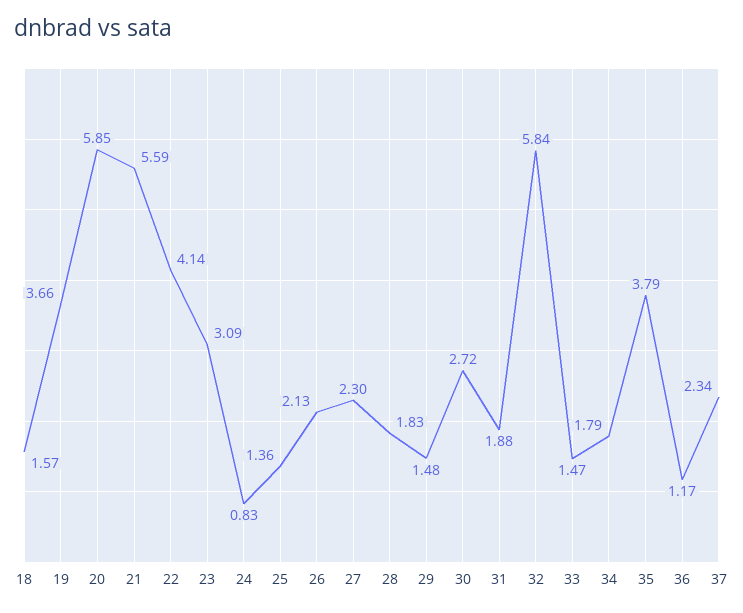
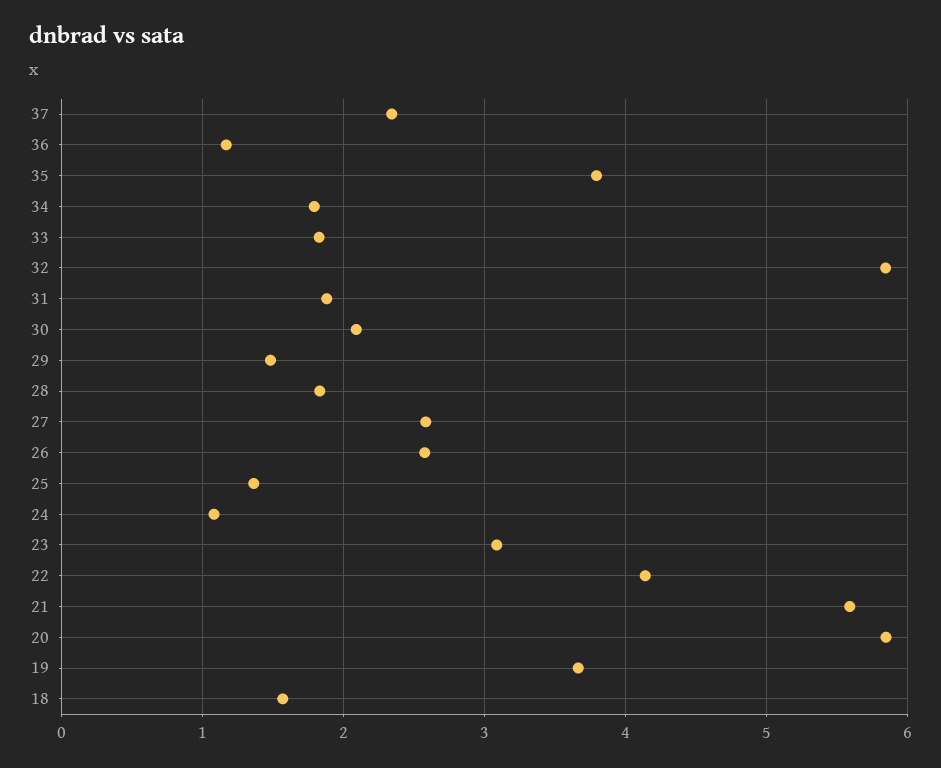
  {
    "18": 1.57,
    "19": 3.66,
    "20": 5.85,
    "21": 5.59,
    "22": 4.14,
    "23": 3.09,
-   "24": 0.83,
+   "24": 1.1,
    "25": 1.36,
-   "26": 2.13,
+   "26": 2.6,
-   "27": 2.3,
+   "27": 2.6,
    "28": 1.83,
    "29": 1.48,
-   "30": 2.72,
+   "30": 2.1,
    "31": 1.88,
    "32": 5.84,
-   "33": 1.47,
+   "33": 1.8,
    "34": 1.79,
    "35": 3.79,
    "36": 1.17,
    "37": 2.34
  }

